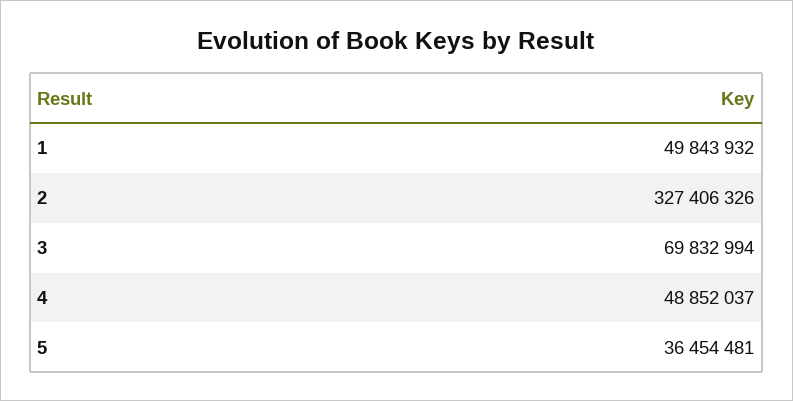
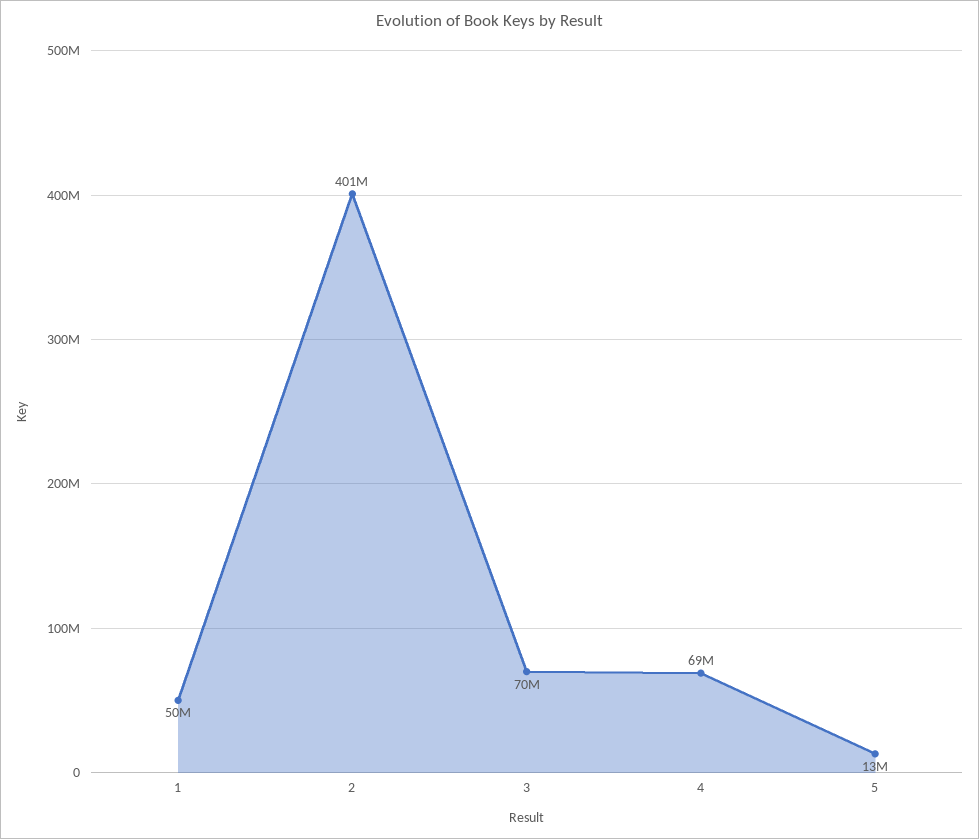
  {
    "1": 49843932,
-   "2": 327406326,
+   "2": 401000000,
    "3": 69832994,
-   "4": 48852037,
+   "4": 69000000,
-   "5": 36454481
+   "5": 13000000
  }

